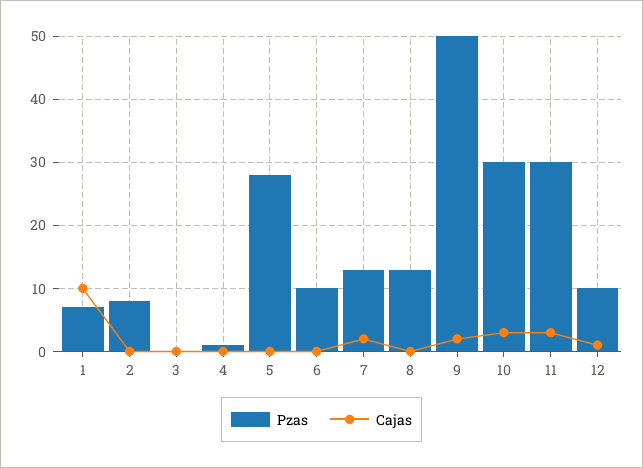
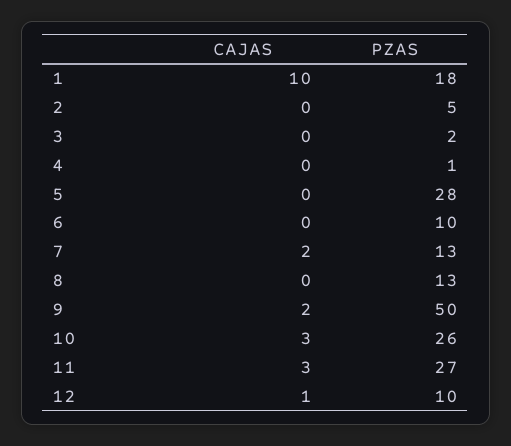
  {
    "Pzas": {
-     "1": 7,
+     "1": 18,
-     "2": 8,
+     "2": 5,
-     "3": 0,
+     "3": 2,
      "4": 1,
      "5": 28,
      "6": 10,
      "7": 13,
      "8": 13,
      "9": 50,
-     "10": 30,
+     "10": 26,
-     "11": 30,
+     "11": 27,
      "12": 10
    },
    "Cajas": {
      "1": 10,
      "2": 0,
      "3": 0,
      "4": 0,
      "5": 0,
      "6": 0,
      "7": 2,
      "8": 0,
      "9": 2,
      "10": 3,
      "11": 3,
      "12": 1
    }
  }

